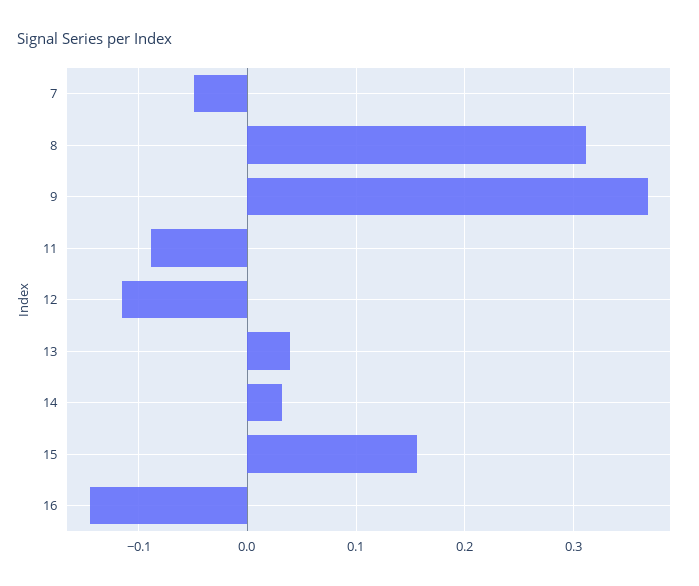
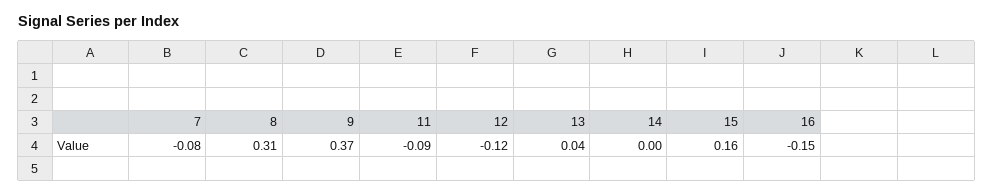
  {
-   "7": -0.05,
+   "7": -0.08,
    "8": 0.31,
    "9": 0.37,
    "11": -0.09,
    "12": -0.12,
    "13": 0.04,
-   "14": 0.03,
+   "14": 0,
    "15": 0.16,
    "16": -0.15
  }

